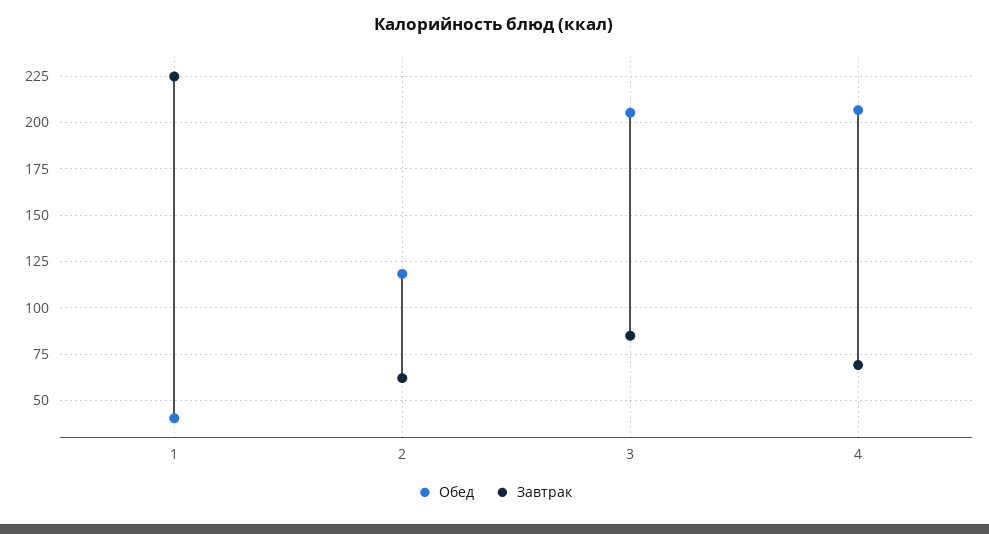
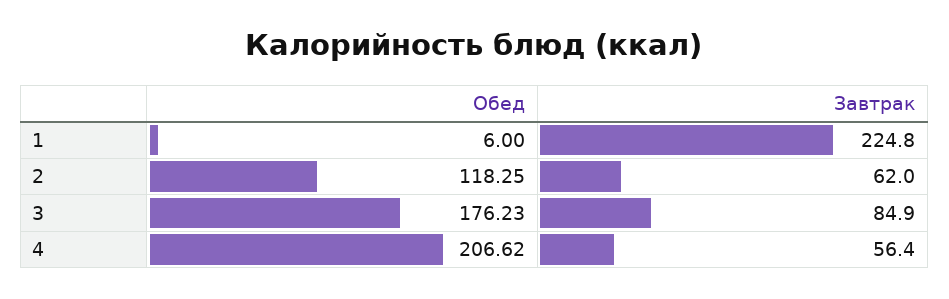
  {
    "Обед": {
-     "1": 40,
+     "1": 6,
      "2": 118.25,
-     "3": 205,
+     "3": 176.23,
      "4": 206.62
    },
    "Завтрак": {
      "1": 224.8,
      "2": 62,
      "3": 84.9,
-     "4": 70
+     "4": 56.4
    }
  }

